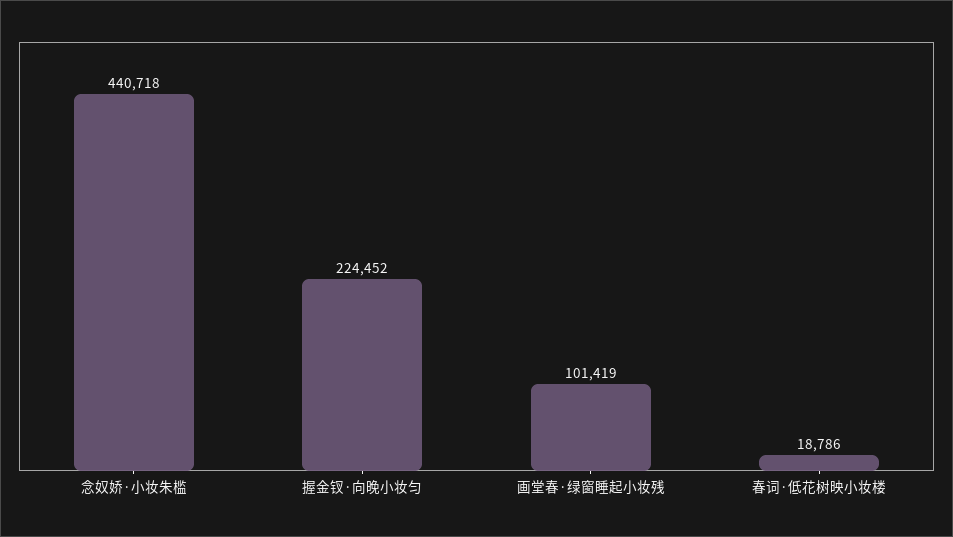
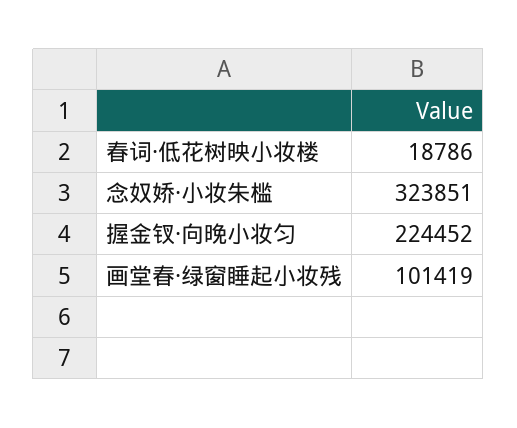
  {
-   "念奴娇·小妆朱槛": 440718,
+   "念奴娇·小妆朱槛": 323851,
    "握金钗·向晚小妆匀": 224452,
    "画堂春·绿窗睡起小妆残": 101419,
    "春词·低花树映小妆楼": 18786
  }

